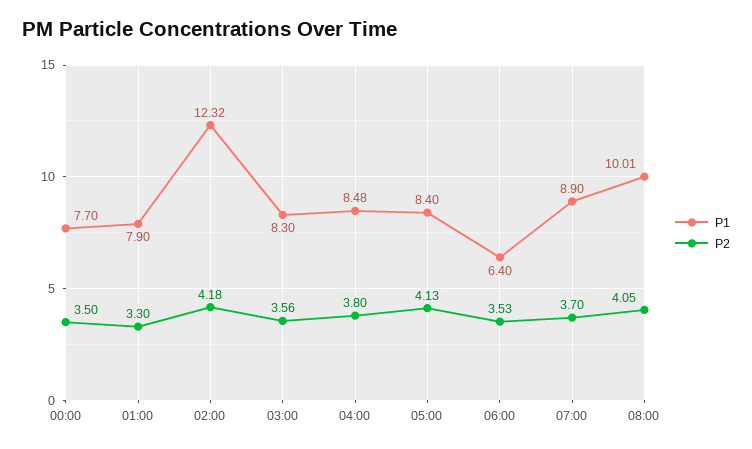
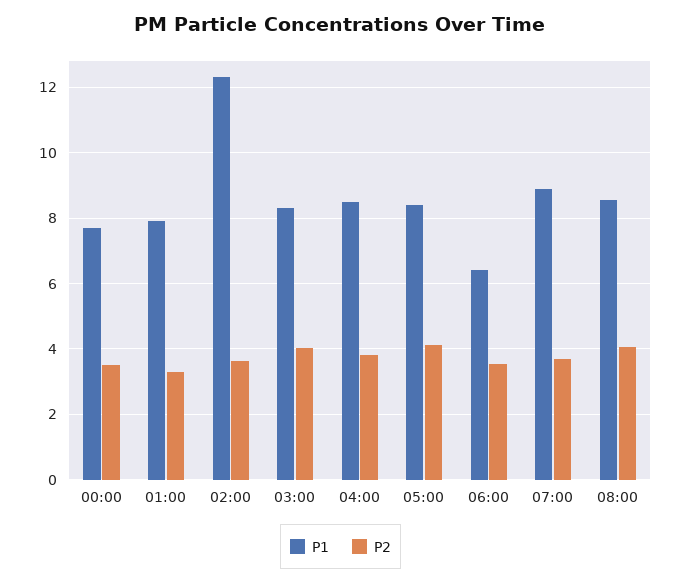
  {
    "P1": {
      "00:00": 7.7,
      "01:00": 7.9,
      "02:00": 12.32,
      "03:00": 8.3,
      "04:00": 8.48,
      "05:00": 8.4,
      "06:00": 6.4,
      "07:00": 8.9,
-     "08:00": 10.01
+     "08:00": 8.6
    },
    "P2": {
      "00:00": 3.5,
      "01:00": 3.3,
-     "02:00": 4.18,
+     "02:00": 3.6,
-     "03:00": 3.56,
+     "03:00": 4,
      "04:00": 3.8,
      "05:00": 4.13,
      "06:00": 3.53,
      "07:00": 3.7,
      "08:00": 4.05
    }
  }

